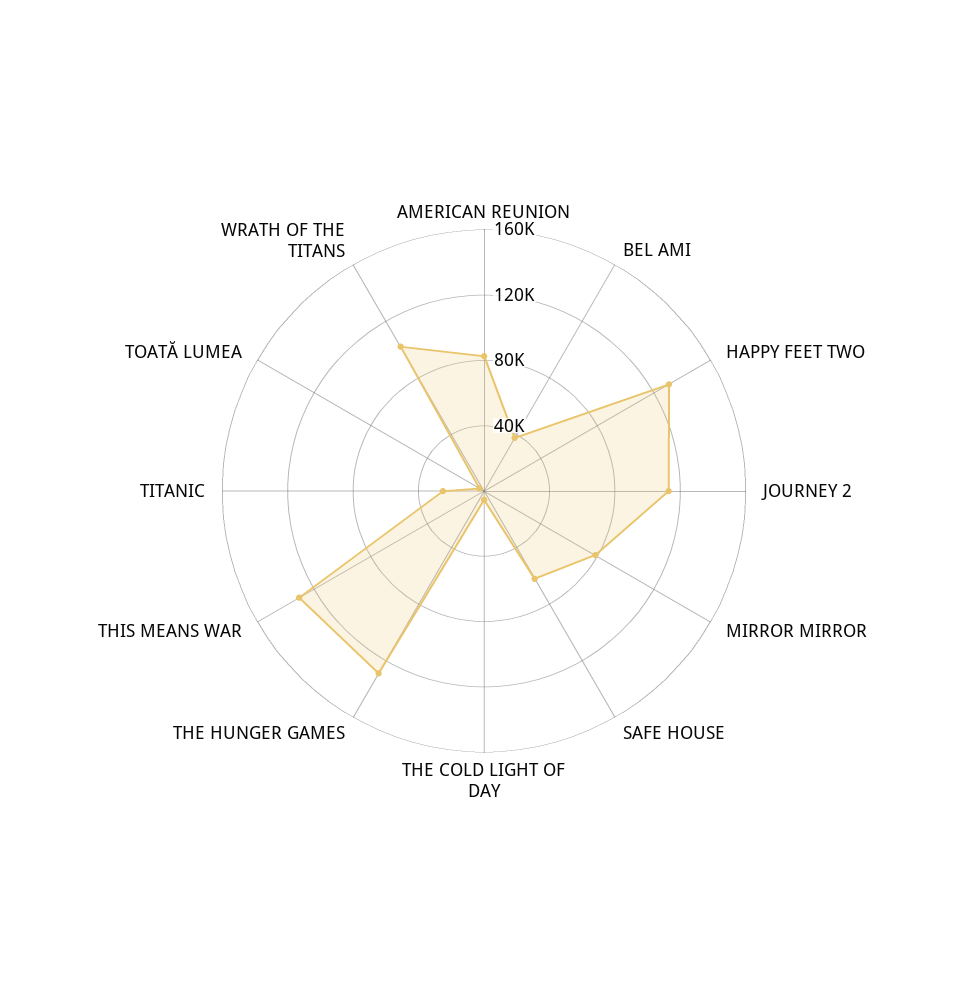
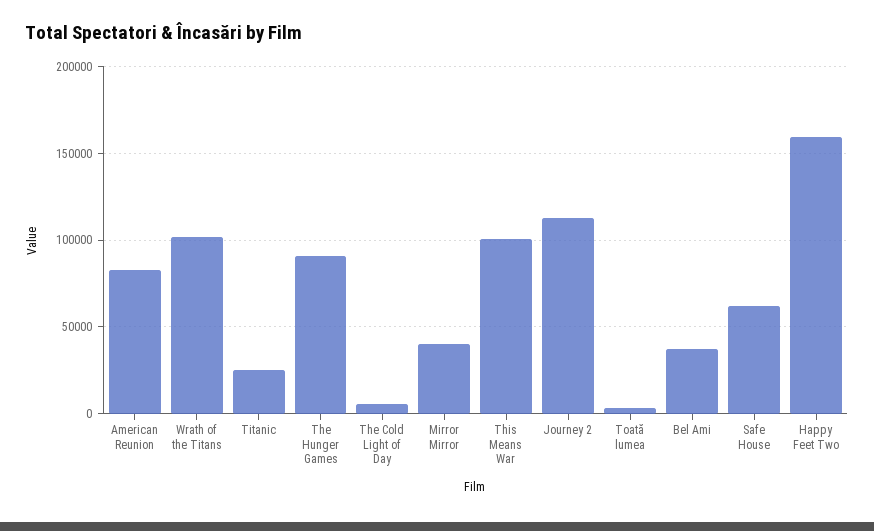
  {
    "AMERICAN REUNION": 85000,
    "BEL AMI": 40000,
-   "HAPPY FEET TWO": 130000,
+   "HAPPY FEET TWO": 160000,
    "JOURNEY 2": 115000,
-   "MIRROR MIRROR": 80000,
+   "MIRROR MIRROR": 40000,
    "SAFE HOUSE": 60000,
    "THE COLD LIGHT OF DAY": 5000,
-   "THE HUNGER GAMES": 130000,
+   "THE HUNGER GAMES": 90000,
-   "THIS MEANS WAR": 130000,
+   "THIS MEANS WAR": 100000,
    "TITANIC": 25000,
    "TOATĂ LUMEA": 5000,
    "WRATH OF THE TITANS": 100000
  }

